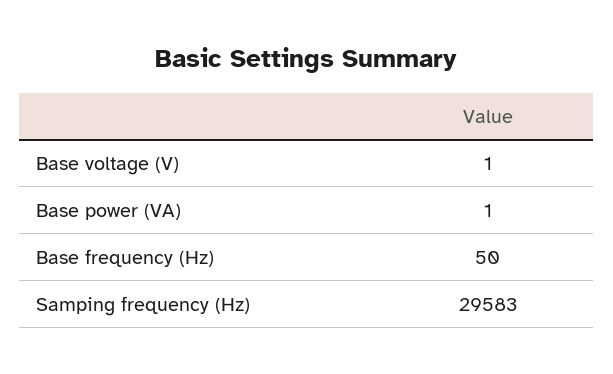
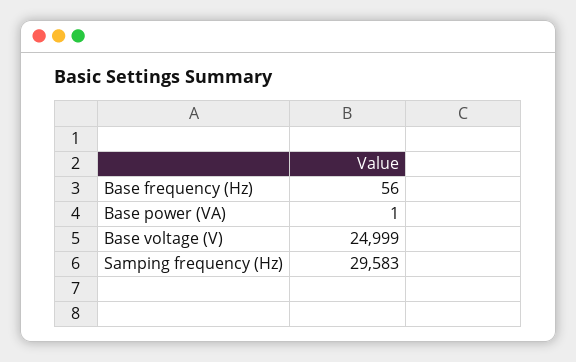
  {
-   "Base voltage (V)": 1,
+   "Base voltage (V)": 24999,
    "Base power (VA)": 1,
-   "Base frequency (Hz)": 50,
+   "Base frequency (Hz)": 56,
    "Samping frequency (Hz)": 29583
  }

